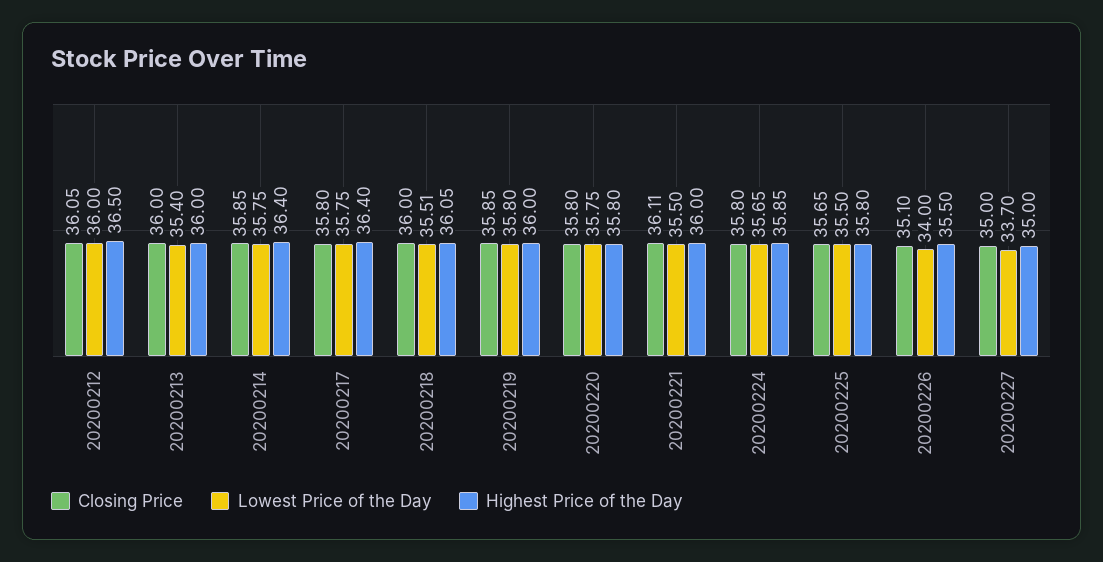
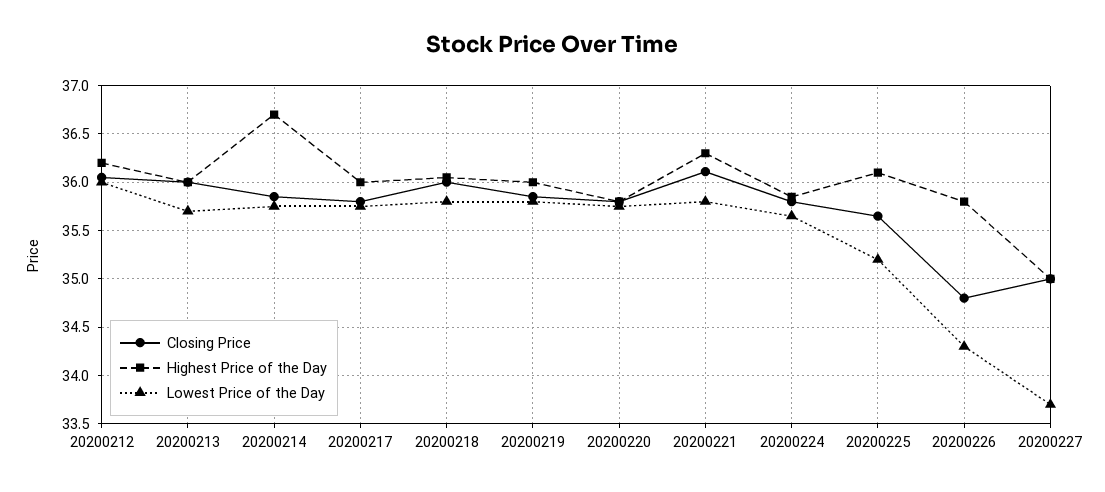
  {
    "Closing Price": {
      "20200212": 36.05,
      "20200213": 36,
      "20200214": 35.85,
      "20200217": 35.8,
      "20200218": 36,
      "20200219": 35.85,
      "20200220": 35.8,
      "20200221": 36.11,
      "20200224": 35.8,
      "20200225": 35.65,
-     "20200226": 35.1,
+     "20200226": 34.8,
      "20200227": 35
    },
    "Lowest Price of the Day": {
      "20200212": 36,
-     "20200213": 35.4,
+     "20200213": 35.7,
      "20200214": 35.75,
      "20200217": 35.75,
-     "20200218": 35.51,
+     "20200218": 35.8,
      "20200219": 35.8,
      "20200220": 35.75,
-     "20200221": 35.5,
+     "20200221": 35.8,
      "20200224": 35.65,
-     "20200225": 35.5,
+     "20200225": 35.2,
-     "20200226": 34,
+     "20200226": 34.3,
      "20200227": 33.7
    },
    "Highest Price of the Day": {
-     "20200212": 36.5,
+     "20200212": 36.2,
      "20200213": 36,
-     "20200214": 36.4,
+     "20200214": 36.7,
-     "20200217": 36.4,
+     "20200217": 36,
      "20200218": 36.05,
      "20200219": 36,
      "20200220": 35.8,
-     "20200221": 36,
+     "20200221": 36.3,
      "20200224": 35.85,
-     "20200225": 35.8,
+     "20200225": 36.1,
-     "20200226": 35.5,
+     "20200226": 35.8,
      "20200227": 35
    }
  }

